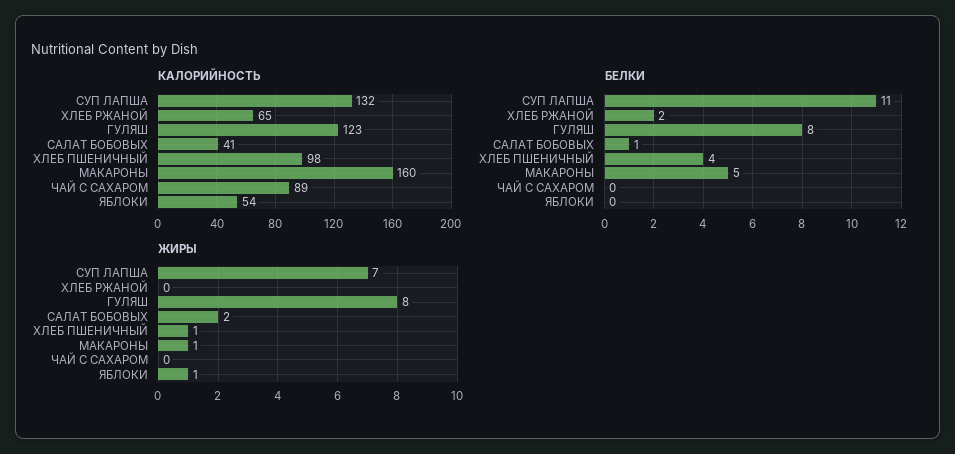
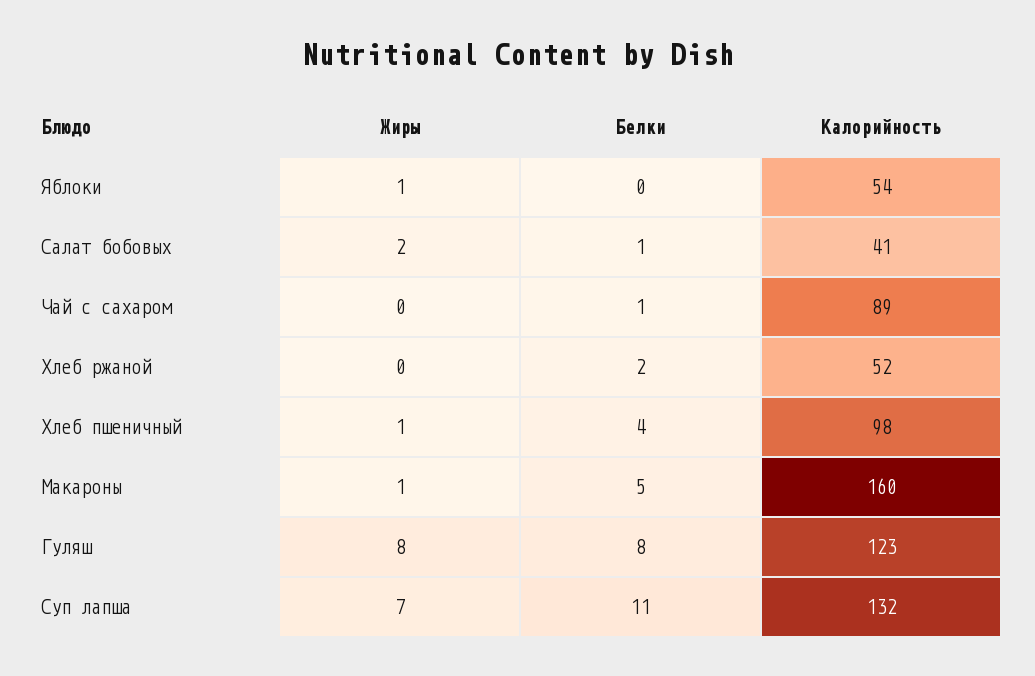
  {
    "КАЛОРИЙНОСТЬ": {
      "СУП ЛАПША": 132,
-     "ХЛЕБ РЖАНОЙ": 65,
+     "ХЛЕБ РЖАНОЙ": 52,
      "ГУЛЯШ": 123,
      "САЛАТ БОБОВЫХ": 41,
      "ХЛЕБ ПШЕНИЧНЫЙ": 98,
      "МАКАРОНЫ": 160,
      "ЧАЙ С САХАРОМ": 89,
      "ЯБЛОКИ": 54
    },
    "БЕЛКИ": {
      "СУП ЛАПША": 11,
      "ХЛЕБ РЖАНОЙ": 2,
      "ГУЛЯШ": 8,
      "САЛАТ БОБОВЫХ": 1,
      "ХЛЕБ ПШЕНИЧНЫЙ": 4,
      "МАКАРОНЫ": 5,
-     "ЧАЙ С САХАРОМ": 0,
+     "ЧАЙ С САХАРОМ": 1,
      "ЯБЛОКИ": 0
    },
    "ЖИРЫ": {
      "СУП ЛАПША": 7,
      "ХЛЕБ РЖАНОЙ": 0,
      "ГУЛЯШ": 8,
      "САЛАТ БОБОВЫХ": 2,
      "ХЛЕБ ПШЕНИЧНЫЙ": 1,
      "МАКАРОНЫ": 1,
      "ЧАЙ С САХАРОМ": 0,
      "ЯБЛОКИ": 1
    }
  }

